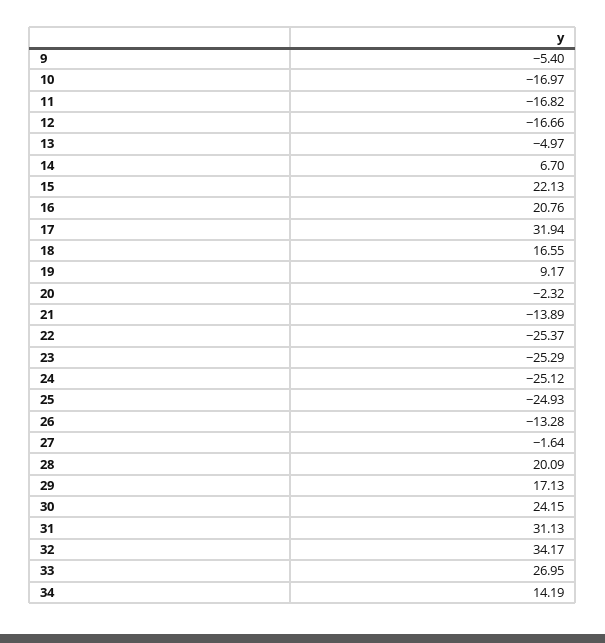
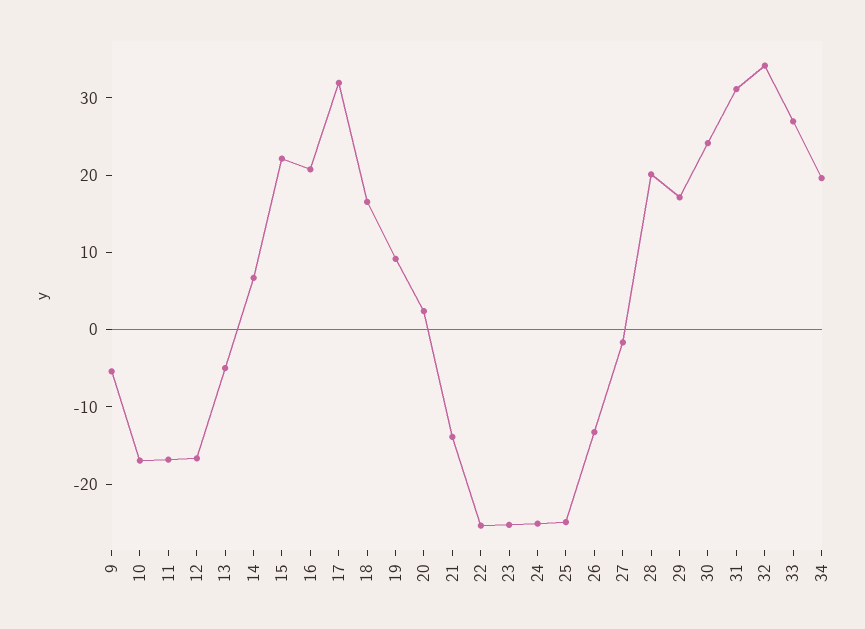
  {
    "9": -5.4,
    "10": -16.97,
    "11": -16.82,
    "12": -16.66,
    "13": -4.97,
    "14": 6.7,
    "15": 22.13,
    "16": 20.76,
    "17": 31.94,
    "18": 16.55,
    "19": 9.17,
-   "20": -2.32,
+   "20": 2,
    "21": -13.89,
    "22": -25.37,
    "23": -25.29,
    "24": -25.12,
    "25": -24.93,
    "26": -13.28,
    "27": -1.64,
    "28": 20.09,
    "29": 17.13,
    "30": 24.15,
    "31": 31.13,
    "32": 34.17,
    "33": 26.95,
-   "34": 14.19
+   "34": 20
  }

